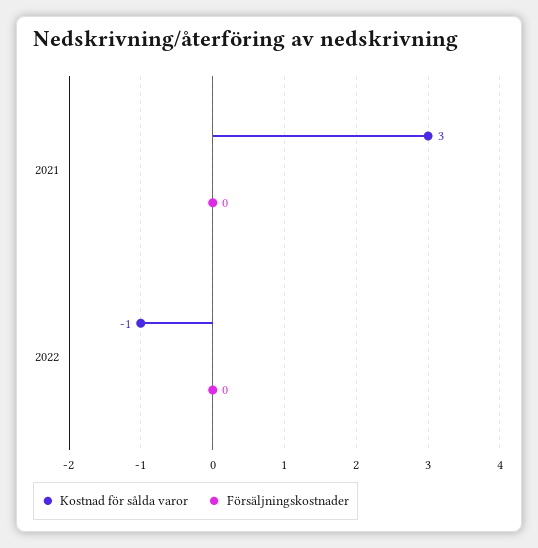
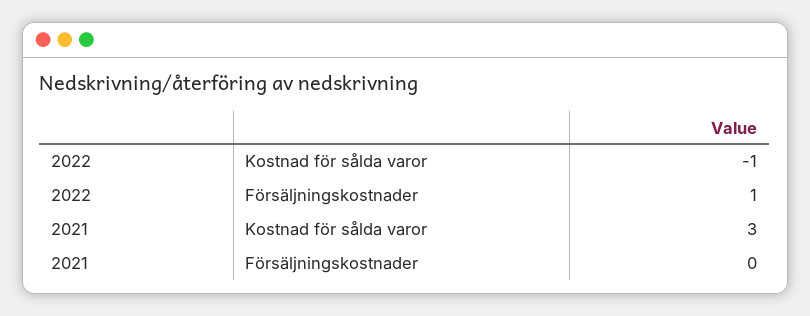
  {
    "Kostnad för sålda varor": {
      "2021": 3,
      "2022": -1
    },
    "Försäljningskostnader": {
      "2021": 0,
-     "2022": 0
+     "2022": 1
    }
  }

